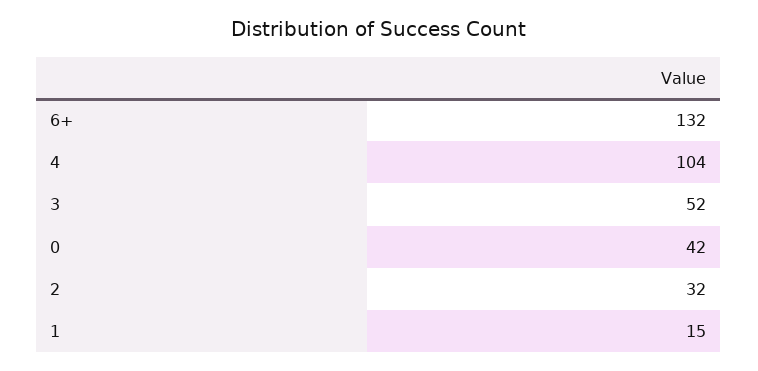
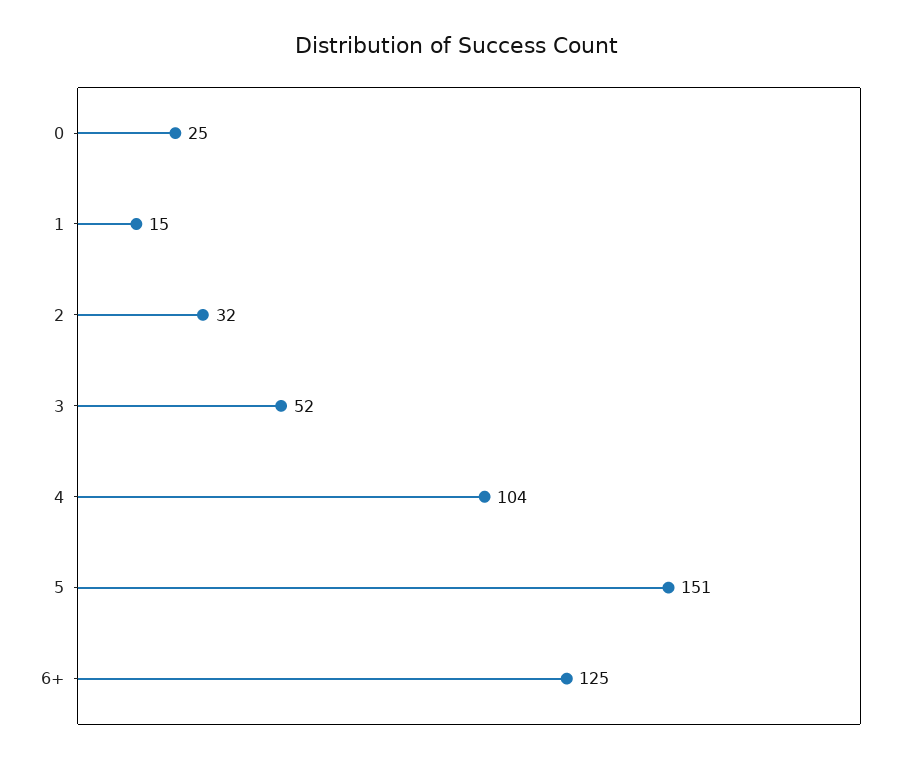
  {
-   "6+": 132,
+   "6+": 125,
    "4": 104,
    "3": 52,
-   "0": 42,
+   "0": 25,
    "2": 32,
-   "1": 15
+   "1": 15,
+   "5": 151
  }

